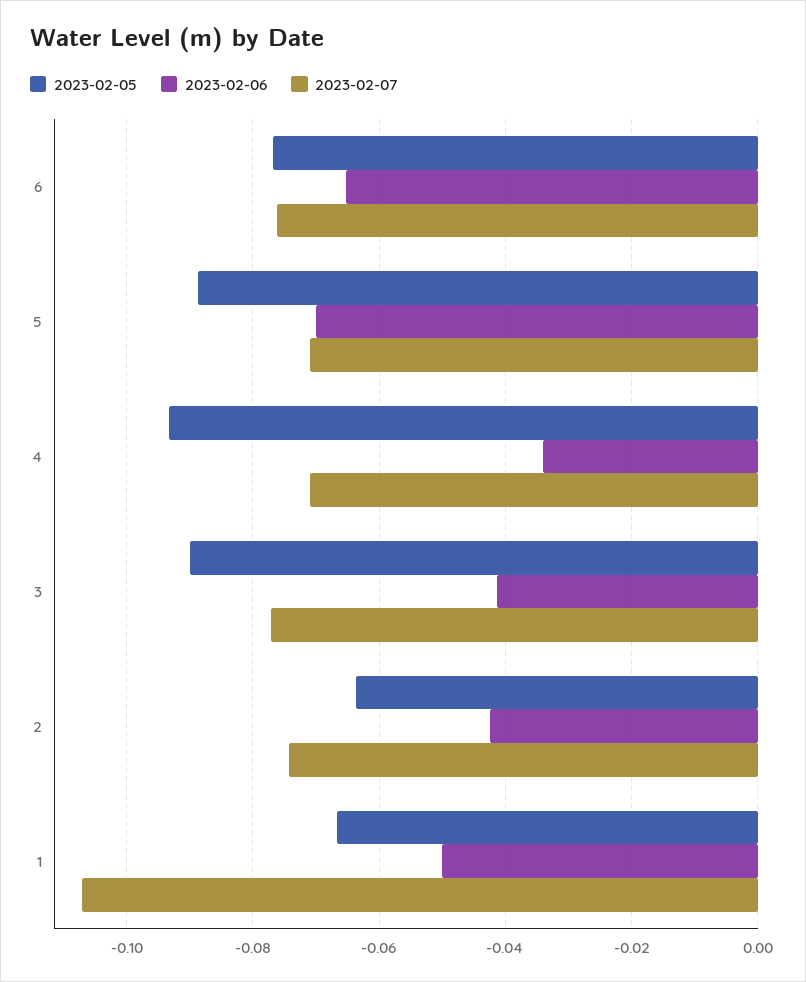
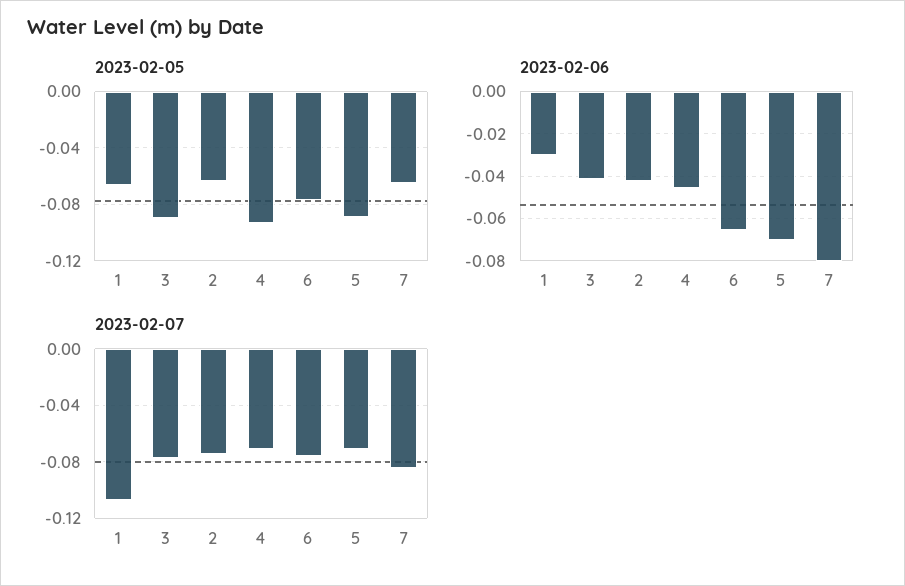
  {
    "2023-02-05": {
      "6": -0.076,
      "5": -0.088,
      "4": -0.094,
      "3": -0.09,
      "2": -0.064,
-     "1": -0.066
+     "1": -0.066,
+     "7": -0.065
    },
    "2023-02-06": {
      "6": -0.066,
      "5": -0.07,
-     "4": -0.034,
+     "4": -0.045,
      "3": -0.042,
      "2": -0.042,
-     "1": -0.05
+     "1": -0.03,
+     "7": -0.08
    },
    "2023-02-07": {
      "6": -0.076,
      "5": -0.072,
      "4": -0.07,
      "3": -0.078,
      "2": -0.074,
-     "1": -0.108
+     "1": -0.108,
+     "7": -0.085
    }
  }

